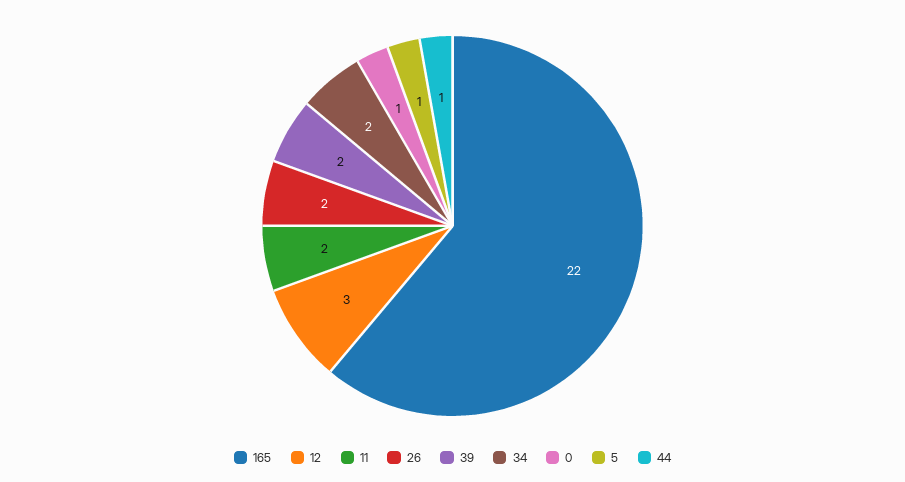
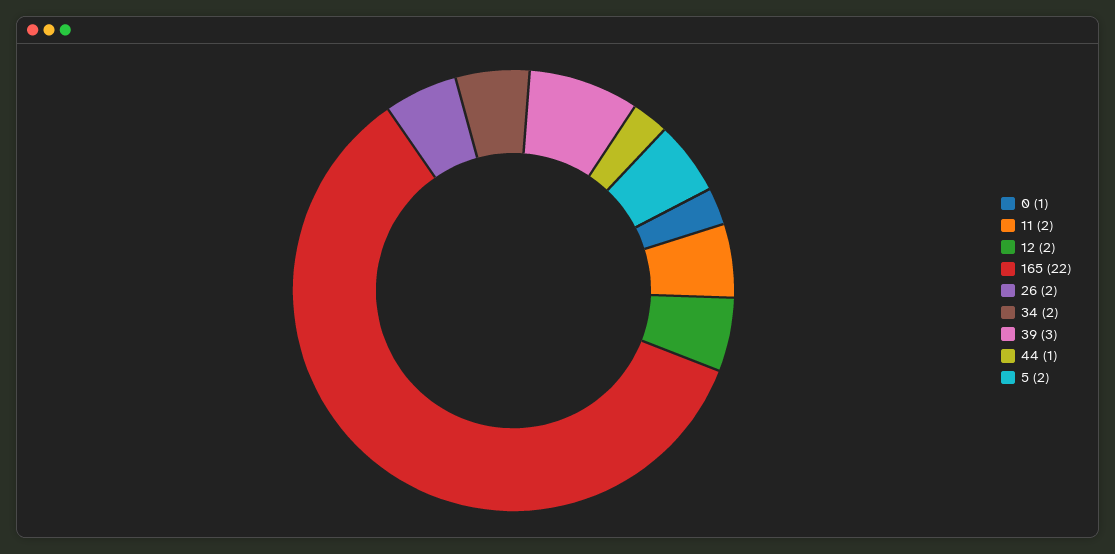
  {
    "165": 22,
-   "12": 3,
+   "12": 2,
    "11": 2,
    "26": 2,
-   "39": 2,
+   "39": 3,
    "34": 2,
    "0": 1,
-   "5": 1,
+   "5": 2,
    "44": 1
  }

